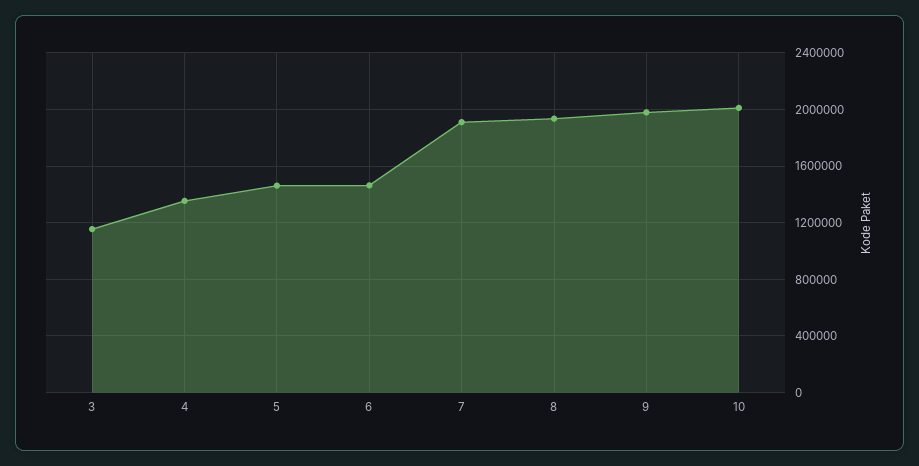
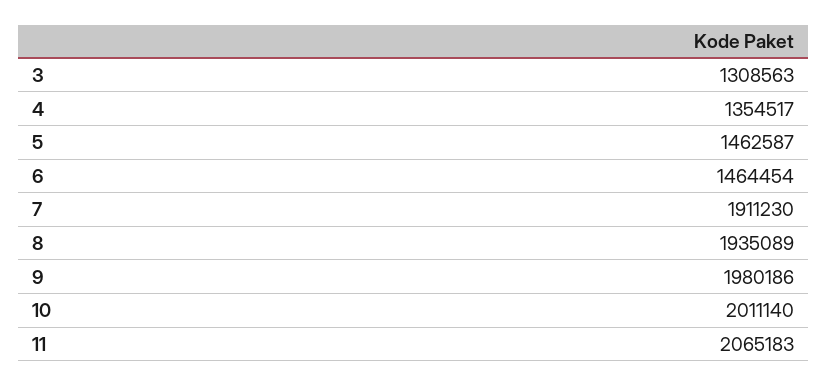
  {
-   "3": 1150000,
+   "3": 1308563,
    "4": 1354517,
    "5": 1462587,
    "6": 1464454,
    "7": 1911230,
    "8": 1935089,
    "9": 1980186,
-   "10": 2011140
+   "10": 2011140,
+   "11": 2065183
  }

